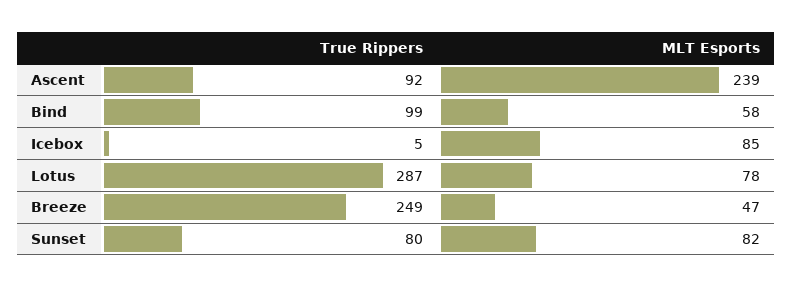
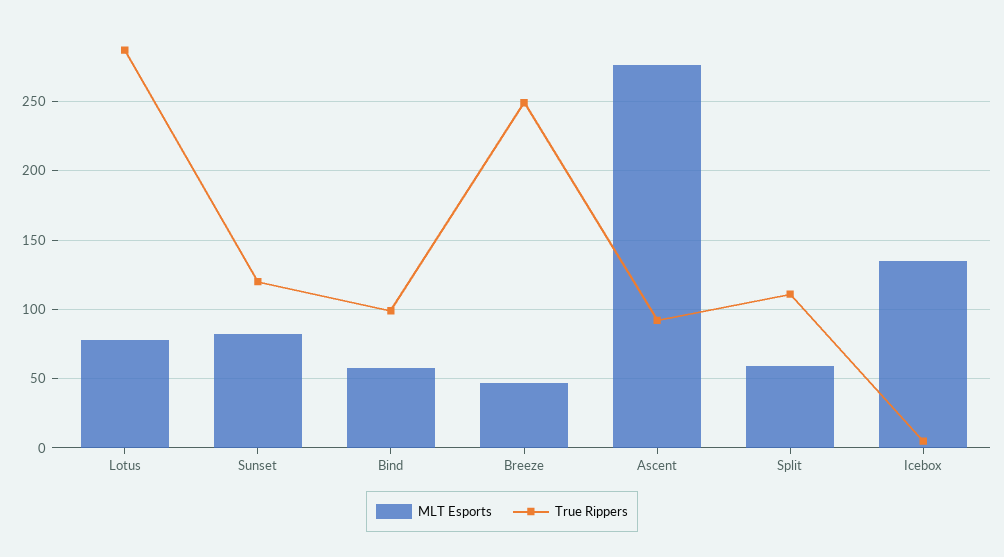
  {
    "True Rippers": {
      "Ascent": 92,
      "Bind": 99,
      "Icebox": 5,
      "Lotus": 287,
      "Breeze": 249,
-     "Sunset": 80
+     "Sunset": 120,
+     "Split": 110
    },
    "MLT Esports": {
-     "Ascent": 239,
+     "Ascent": 275,
      "Bind": 58,
-     "Icebox": 85,
+     "Icebox": 135,
      "Lotus": 78,
      "Breeze": 47,
-     "Sunset": 82
+     "Sunset": 82,
+     "Split": 60
    }
  }

